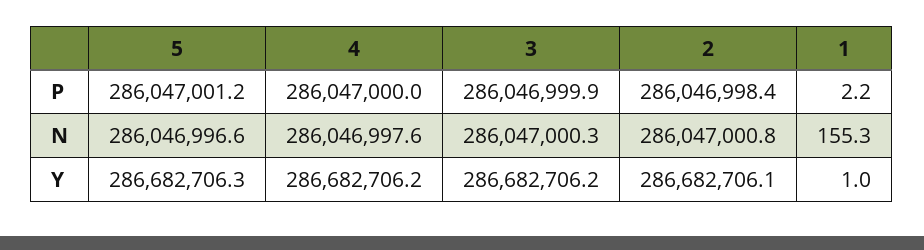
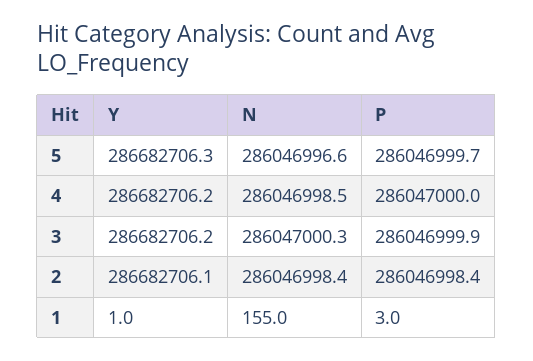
  {
    "5": {
-     "P": 286047001.2,
+     "P": 286046999.7,
      "N": 286046996.6,
      "Y": 286682706.3
    },
    "4": {
      "P": 286047000,
-     "N": 286046997.6,
+     "N": 286046998.5,
      "Y": 286682706.2
    },
    "3": {
      "P": 286046999.9,
      "N": 286047000.3,
      "Y": 286682706.2
    },
    "2": {
      "P": 286046998.4,
-     "N": 286047000.8,
+     "N": 286046998.4,
      "Y": 286682706.1
    },
    "1": {
-     "P": 2.2,
+     "P": 3,
-     "N": 155.3,
+     "N": 155,
      "Y": 1
    }
  }

